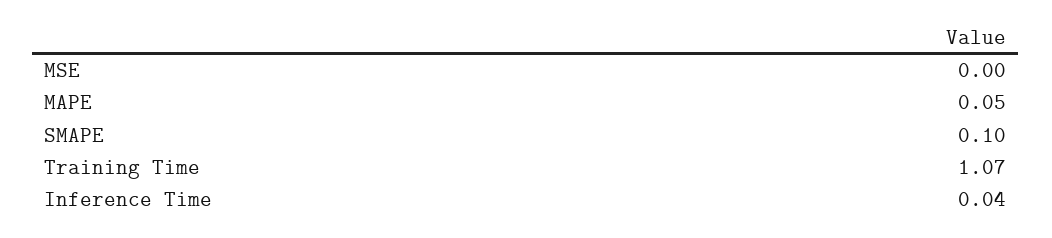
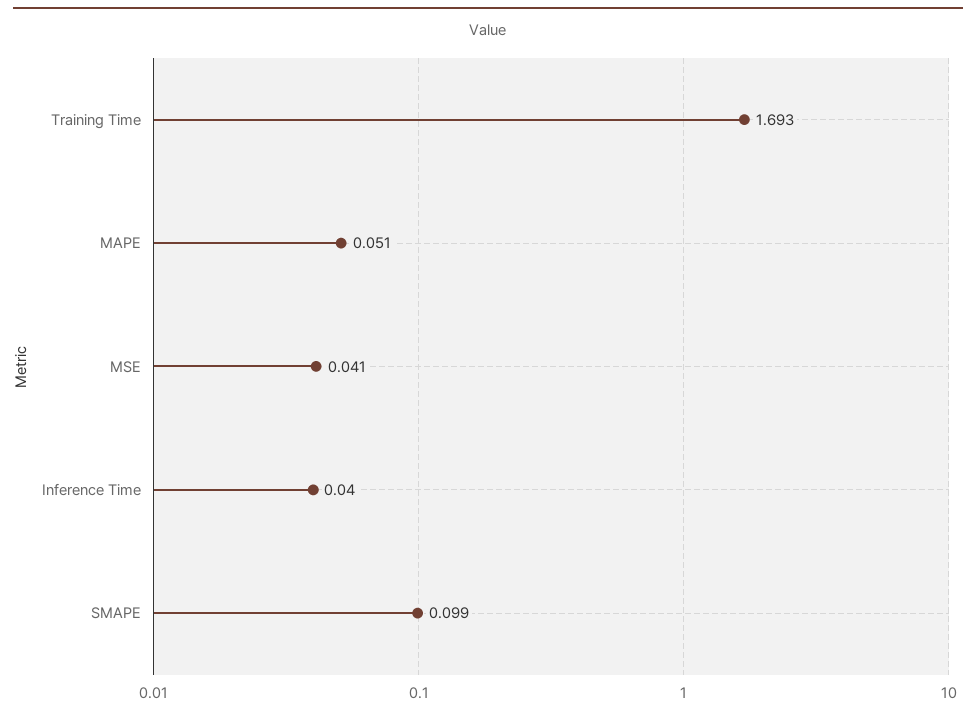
  {
-   "MSE": 0,
+   "MSE": 0.041,
    "MAPE": 0.051,
    "SMAPE": 0.099,
-   "Training Time": 1.07,
+   "Training Time": 1.693,
    "Inference Time": 0.04
  }

